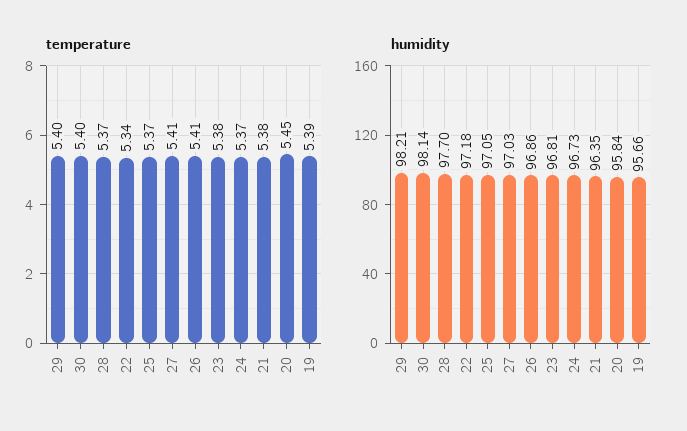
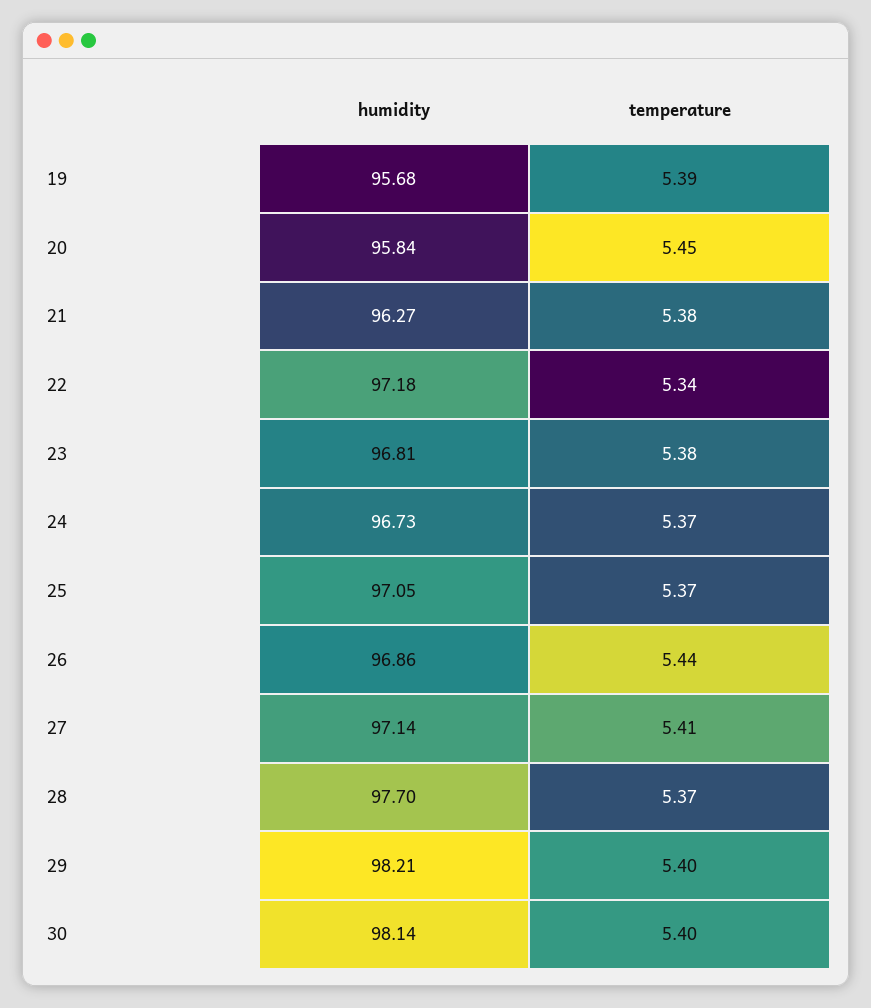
  {
    "temperature": {
      "29": 5.4,
      "30": 5.4,
      "28": 5.37,
      "22": 5.34,
      "25": 5.37,
      "27": 5.41,
-     "26": 5.41,
+     "26": 5.44,
      "23": 5.38,
      "24": 5.37,
      "21": 5.38,
      "20": 5.45,
      "19": 5.39
    },
    "humidity": {
      "29": 98.21,
      "30": 98.14,
      "28": 97.7,
      "22": 97.18,
      "25": 97.05,
-     "27": 97.03,
+     "27": 97.14,
      "26": 96.86,
      "23": 96.81,
      "24": 96.73,
-     "21": 96.35,
+     "21": 96.27,
      "20": 95.84,
-     "19": 95.66
+     "19": 95.68
    }
  }

